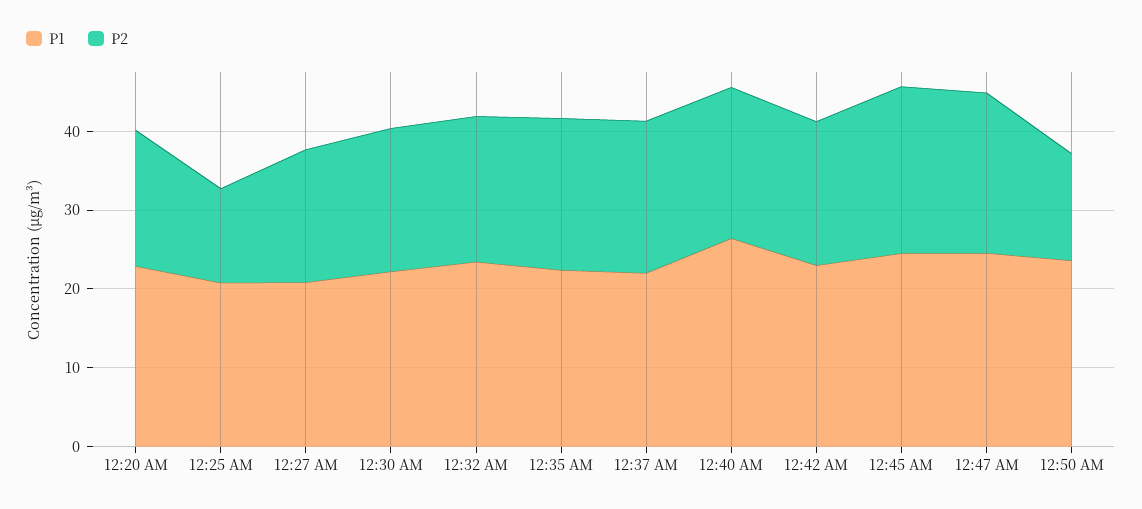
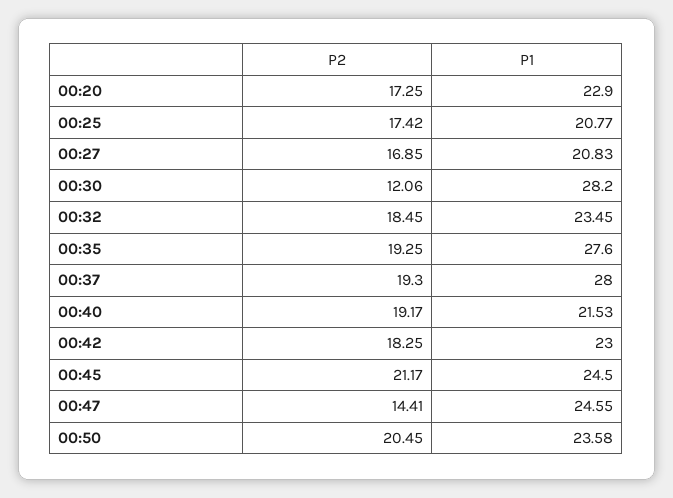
  {
    "P1": {
      "12:20 AM": 22.9,
      "12:25 AM": 20.77,
      "12:27 AM": 20.83,
-     "12:30 AM": 22,
+     "12:30 AM": 28.2,
      "12:32 AM": 23.45,
-     "12:35 AM": 22,
+     "12:35 AM": 27.6,
-     "12:37 AM": 22,
+     "12:37 AM": 28,
-     "12:40 AM": 26,
+     "12:40 AM": 21.53,
      "12:42 AM": 23,
      "12:45 AM": 24.5,
      "12:47 AM": 24.55,
      "12:50 AM": 23.58
    },
    "P2": {
      "12:20 AM": 17.25,
-     "12:25 AM": 12,
+     "12:25 AM": 17.42,
      "12:27 AM": 16.85,
-     "12:30 AM": 18,
+     "12:30 AM": 12.06,
      "12:32 AM": 18.45,
      "12:35 AM": 19.25,
      "12:37 AM": 19.3,
      "12:40 AM": 19.17,
      "12:42 AM": 18.25,
      "12:45 AM": 21.17,
-     "12:47 AM": 20,
+     "12:47 AM": 14.41,
-     "12:50 AM": 14
+     "12:50 AM": 20.45
    }
  }

